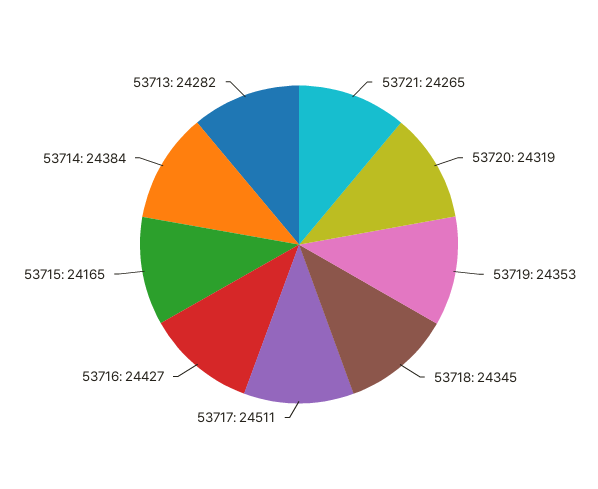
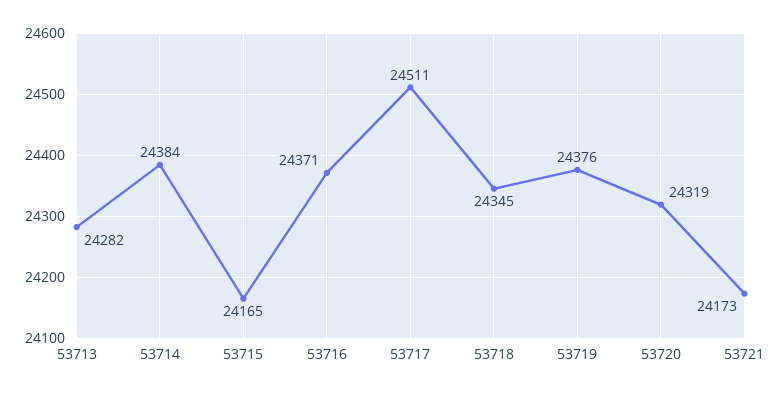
  {
-   "53721": 24265,
+   "53721": 24173,
    "53720": 24319,
-   "53719": 24353,
+   "53719": 24376,
    "53718": 24345,
    "53717": 24511,
-   "53716": 24427,
+   "53716": 24371,
    "53715": 24165,
    "53714": 24384,
    "53713": 24282
  }

